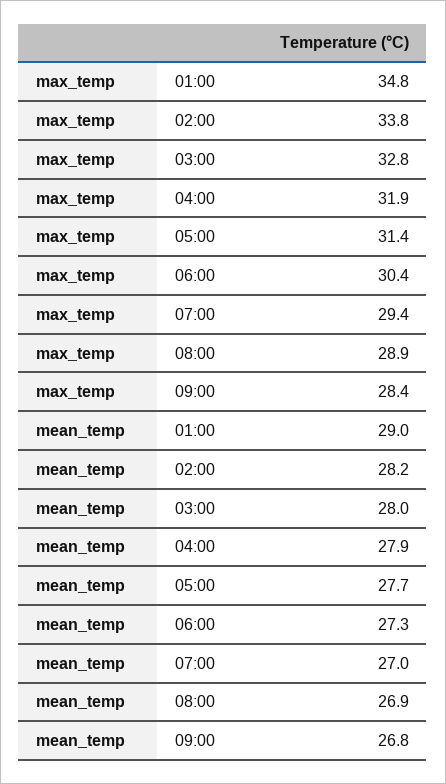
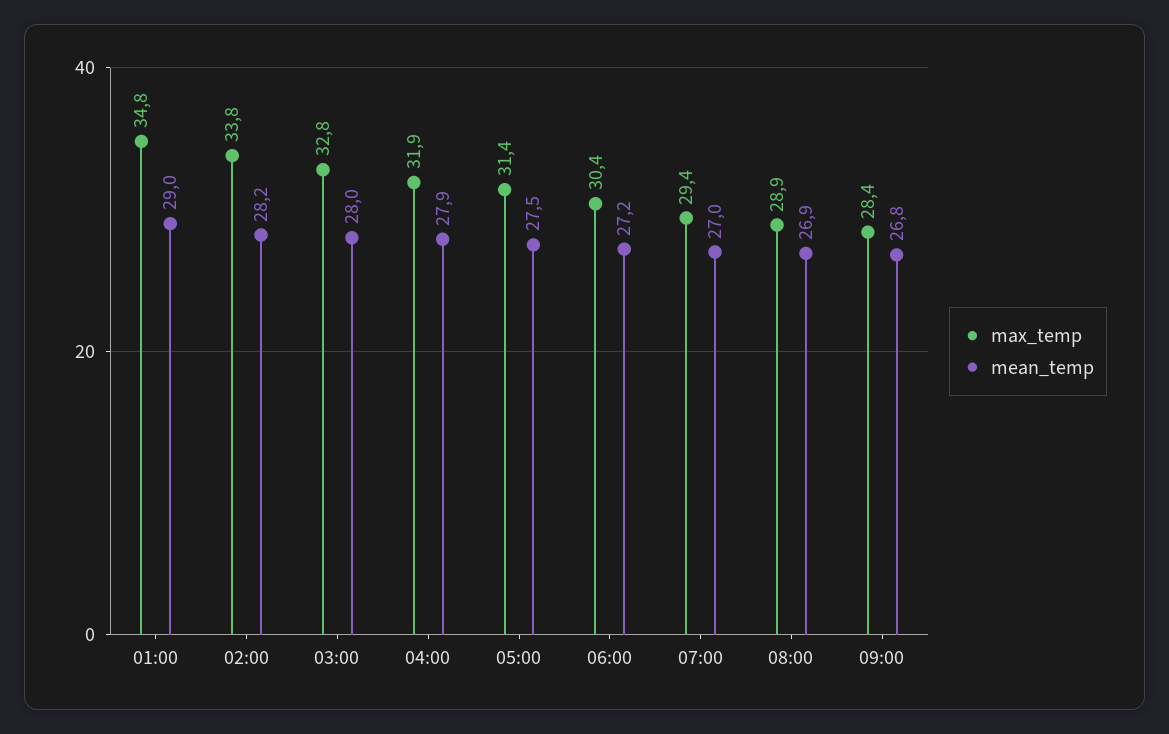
  {
    "max_temp": {
      "01:00": 34.8,
      "02:00": 33.8,
      "03:00": 32.8,
      "04:00": 31.9,
      "05:00": 31.4,
      "06:00": 30.4,
      "07:00": 29.4,
      "08:00": 28.9,
      "09:00": 28.4
    },
    "mean_temp": {
      "01:00": 29,
      "02:00": 28.2,
      "03:00": 28,
      "04:00": 27.9,
-     "05:00": 27.7,
+     "05:00": 27.5,
-     "06:00": 27.3,
+     "06:00": 27.2,
      "07:00": 27,
      "08:00": 26.9,
      "09:00": 26.8
    }
  }

